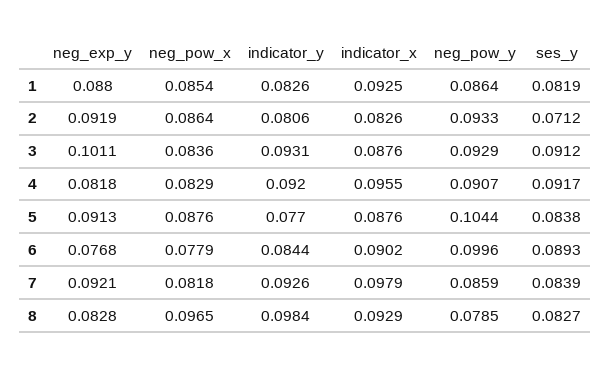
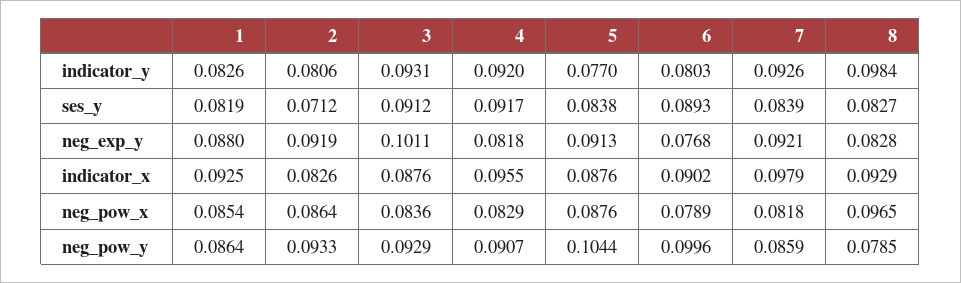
  {
    "neg_exp_y": {
      "1": 0.088,
      "2": 0.0919,
      "3": 0.1011,
      "4": 0.0818,
      "5": 0.0913,
      "6": 0.0768,
      "7": 0.0921,
      "8": 0.0828
    },
    "neg_pow_x": {
      "1": 0.0854,
      "2": 0.0864,
      "3": 0.0836,
      "4": 0.0829,
      "5": 0.0876,
-     "6": 0.0779,
+     "6": 0.0789,
      "7": 0.0818,
      "8": 0.0965
    },
    "indicator_y": {
      "1": 0.0826,
      "2": 0.0806,
      "3": 0.0931,
      "4": 0.092,
      "5": 0.077,
-     "6": 0.0844,
+     "6": 0.0803,
      "7": 0.0926,
      "8": 0.0984
    },
    "indicator_x": {
      "1": 0.0925,
      "2": 0.0826,
      "3": 0.0876,
      "4": 0.0955,
      "5": 0.0876,
      "6": 0.0902,
      "7": 0.0979,
      "8": 0.0929
    },
    "neg_pow_y": {
      "1": 0.0864,
      "2": 0.0933,
      "3": 0.0929,
      "4": 0.0907,
      "5": 0.1044,
      "6": 0.0996,
      "7": 0.0859,
      "8": 0.0785
    },
    "ses_y": {
      "1": 0.0819,
      "2": 0.0712,
      "3": 0.0912,
      "4": 0.0917,
      "5": 0.0838,
      "6": 0.0893,
      "7": 0.0839,
      "8": 0.0827
    }
  }

